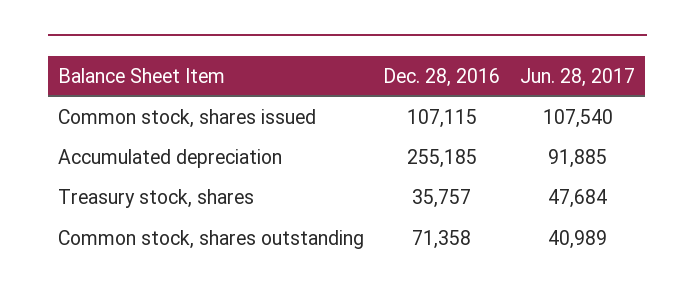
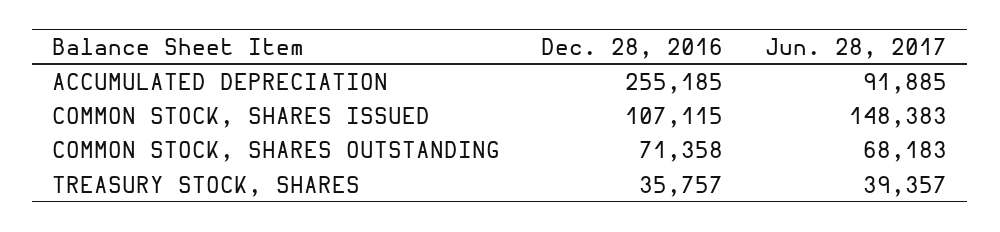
  {
    "Dec. 28, 2016": {
      "Common stock, shares issued": 107115,
      "Accumulated depreciation": 255185,
      "Treasury stock, shares": 35757,
      "Common stock, shares outstanding": 71358
    },
    "Jun. 28, 2017": {
-     "Common stock, shares issued": 107540,
+     "Common stock, shares issued": 148383,
      "Accumulated depreciation": 91885,
-     "Treasury stock, shares": 47684,
+     "Treasury stock, shares": 39357,
-     "Common stock, shares outstanding": 40989
+     "Common stock, shares outstanding": 68183
    }
  }

